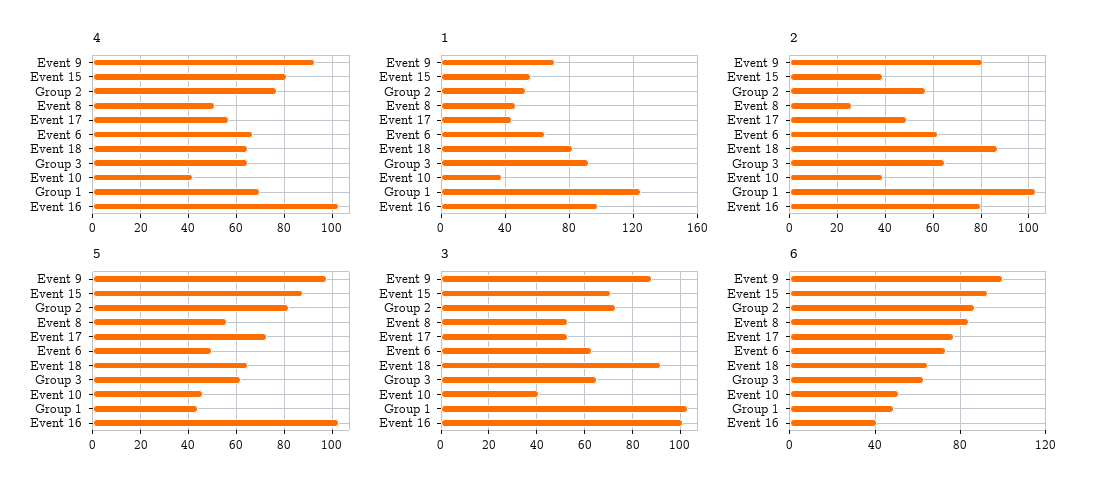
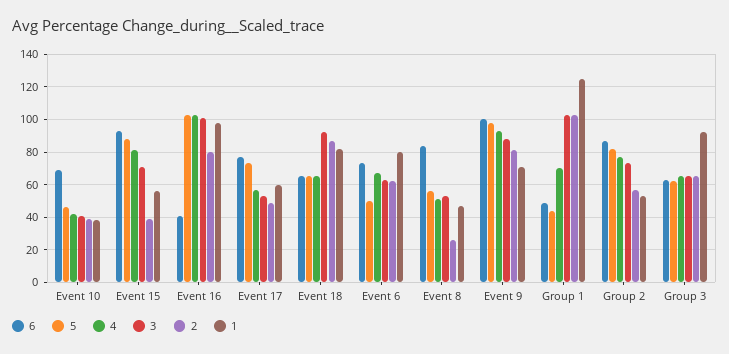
  {
    "4": {
      "Event 9": 95,
      "Event 15": 80,
      "Group 2": 75,
      "Event 8": 50,
      "Event 17": 55,
      "Event 6": 65,
      "Event 18": 65,
      "Group 3": 65,
      "Event 10": 40,
      "Group 1": 70,
      "Event 16": 105
    },
    "1": {
      "Event 9": 70,
      "Event 15": 55,
      "Group 2": 55,
      "Event 8": 45,
-     "Event 17": 45,
+     "Event 17": 60,
-     "Event 6": 65,
+     "Event 6": 80,
      "Event 18": 80,
      "Group 3": 90,
      "Event 10": 40,
      "Group 1": 125,
      "Event 16": 100
    },
    "2": {
      "Event 9": 80,
      "Event 15": 40,
      "Group 2": 55,
      "Event 8": 25,
      "Event 17": 50,
      "Event 6": 60,
      "Event 18": 85,
      "Group 3": 65,
      "Event 10": 40,
      "Group 1": 105,
      "Event 16": 80
    },
    "5": {
      "Event 9": 100,
      "Event 15": 90,
      "Group 2": 80,
      "Event 8": 55,
      "Event 17": 75,
      "Event 6": 50,
      "Event 18": 65,
      "Group 3": 60,
      "Event 10": 45,
      "Group 1": 45,
      "Event 16": 105
    },
    "3": {
      "Event 9": 90,
      "Event 15": 70,
      "Group 2": 75,
      "Event 8": 55,
      "Event 17": 55,
      "Event 6": 65,
      "Event 18": 90,
      "Group 3": 65,
      "Event 10": 40,
      "Group 1": 105,
      "Event 16": 100
    },
    "6": {
      "Event 9": 100,
      "Event 15": 95,
      "Group 2": 85,
      "Event 8": 85,
      "Event 17": 75,
      "Event 6": 75,
      "Event 18": 65,
      "Group 3": 65,
-     "Event 10": 50,
+     "Event 10": 70,
      "Group 1": 50,
      "Event 16": 40
    }
  }

